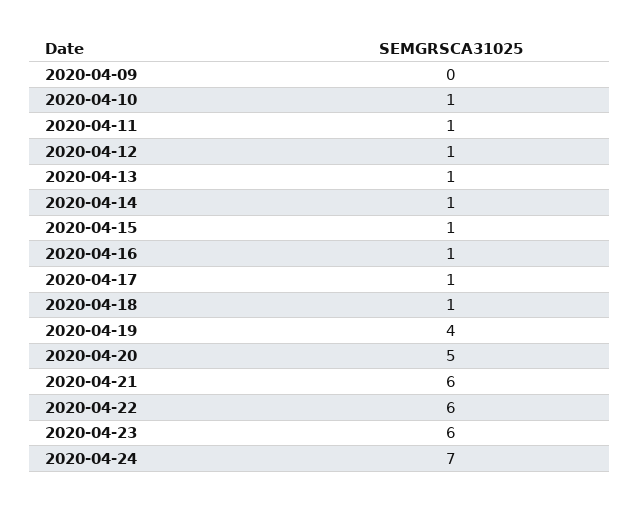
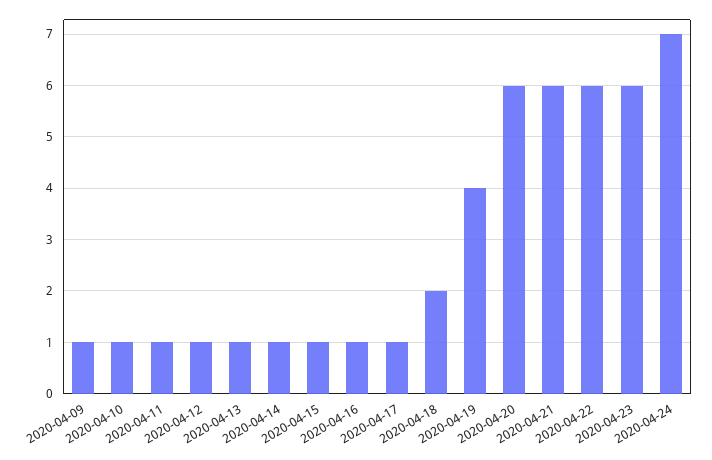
  {
-   "2020-04-09": 0,
+   "2020-04-09": 1,
    "2020-04-10": 1,
    "2020-04-11": 1,
    "2020-04-12": 1,
    "2020-04-13": 1,
    "2020-04-14": 1,
    "2020-04-15": 1,
    "2020-04-16": 1,
    "2020-04-17": 1,
-   "2020-04-18": 1,
+   "2020-04-18": 2,
    "2020-04-19": 4,
-   "2020-04-20": 5,
+   "2020-04-20": 6,
    "2020-04-21": 6,
    "2020-04-22": 6,
    "2020-04-23": 6,
    "2020-04-24": 7
  }

